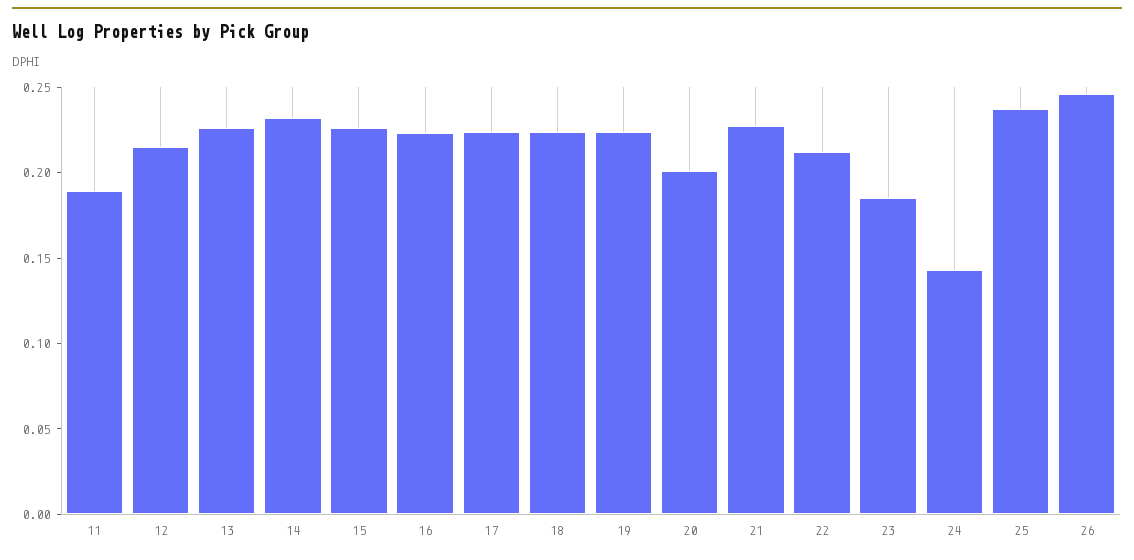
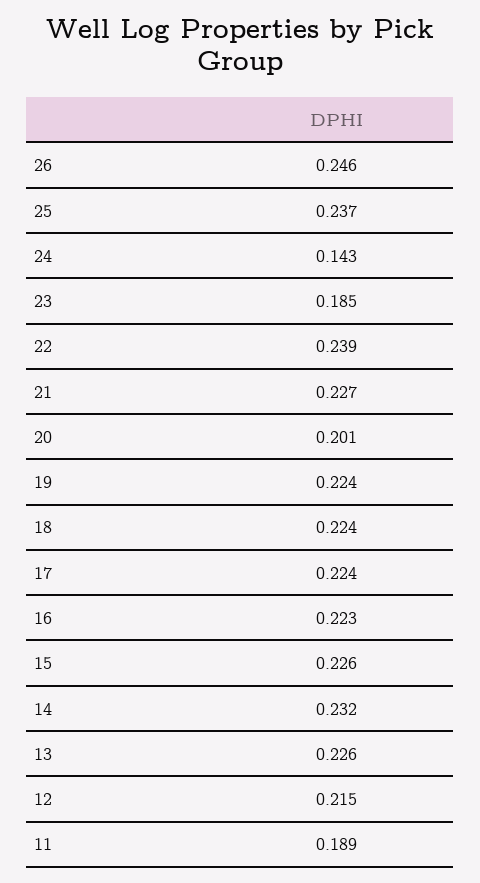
  {
    "11": 0.189,
    "12": 0.215,
    "13": 0.226,
    "14": 0.232,
    "15": 0.226,
    "16": 0.223,
    "17": 0.224,
    "18": 0.224,
    "19": 0.224,
    "20": 0.201,
    "21": 0.227,
-   "22": 0.21,
+   "22": 0.239,
    "23": 0.185,
    "24": 0.143,
    "25": 0.237,
    "26": 0.246
  }

